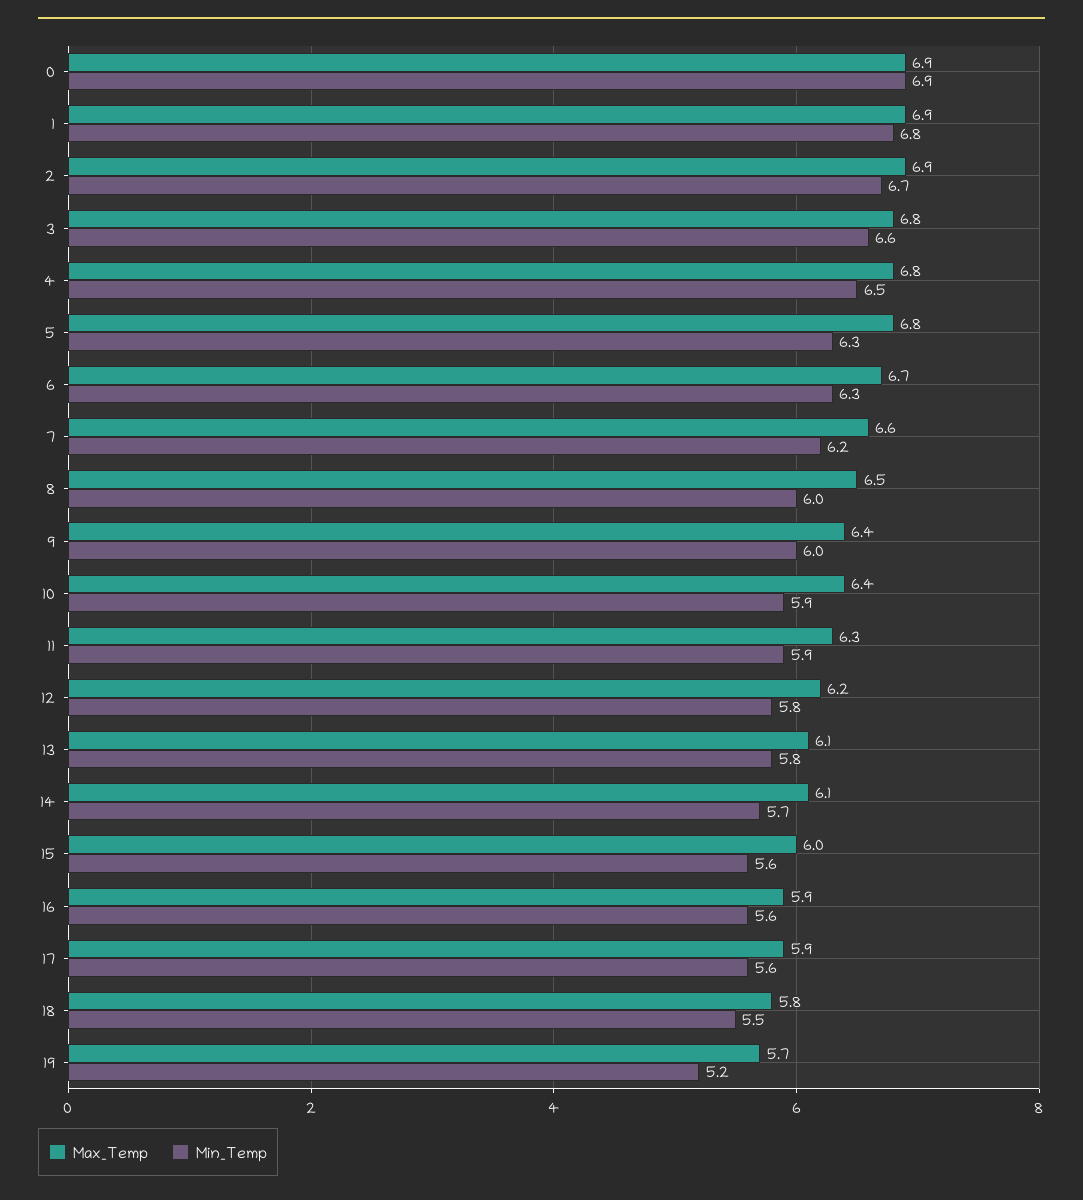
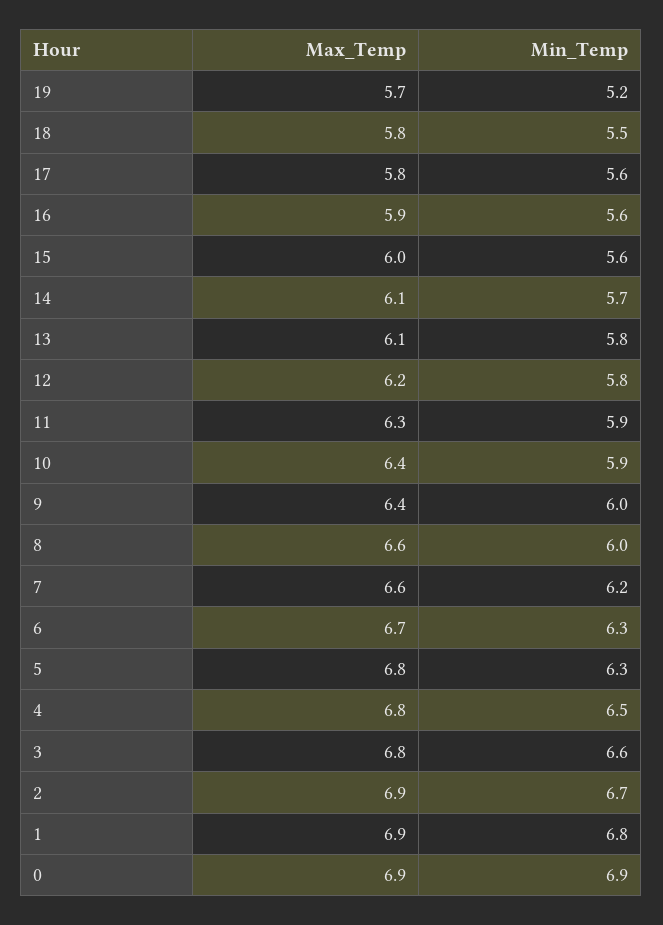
  {
    "Max_Temp": {
      "0": 6.9,
      "1": 6.9,
      "2": 6.9,
      "3": 6.8,
      "4": 6.8,
      "5": 6.8,
      "6": 6.7,
      "7": 6.6,
-     "8": 6.5,
+     "8": 6.6,
      "9": 6.4,
      "10": 6.4,
      "11": 6.3,
      "12": 6.2,
      "13": 6.1,
      "14": 6.1,
      "15": 6,
      "16": 5.9,
-     "17": 5.9,
+     "17": 5.8,
      "18": 5.8,
      "19": 5.7
    },
    "Min_Temp": {
      "0": 6.9,
      "1": 6.8,
      "2": 6.7,
      "3": 6.6,
      "4": 6.5,
      "5": 6.3,
      "6": 6.3,
      "7": 6.2,
      "8": 6,
      "9": 6,
      "10": 5.9,
      "11": 5.9,
      "12": 5.8,
      "13": 5.8,
      "14": 5.7,
      "15": 5.6,
      "16": 5.6,
      "17": 5.6,
      "18": 5.5,
      "19": 5.2
    }
  }

